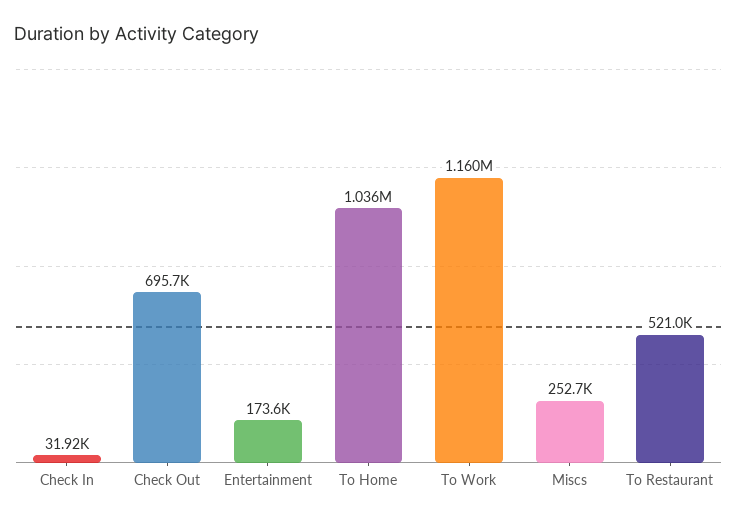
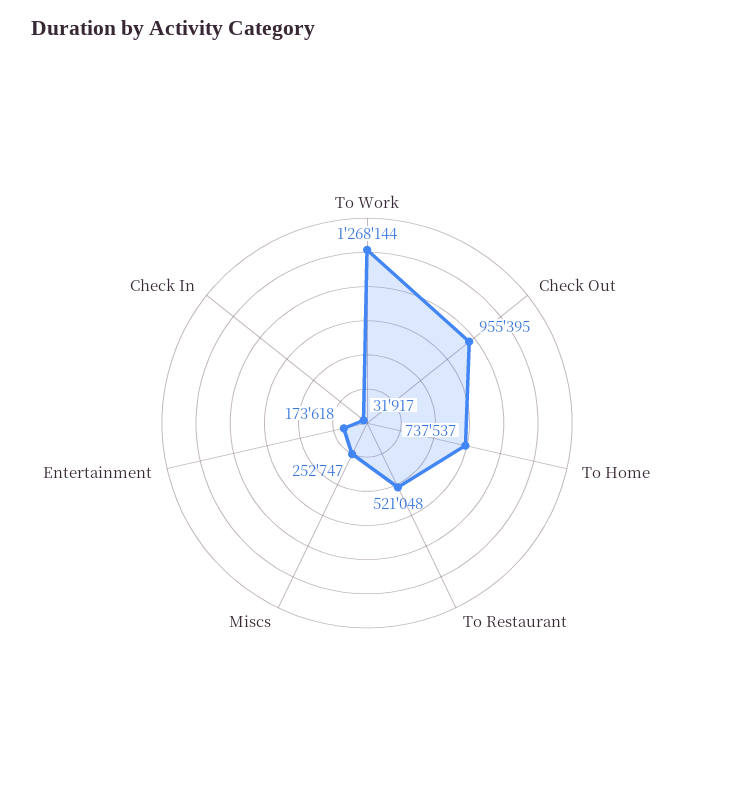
  {
    "Check In": 31917,
-   "Check Out": 695700,
+   "Check Out": 955395,
    "Entertainment": 173618,
-   "To Home": 1036000,
+   "To Home": 737537,
-   "To Work": 1160000,
+   "To Work": 1268144,
    "Miscs": 252747,
    "To Restaurant": 521048
  }

